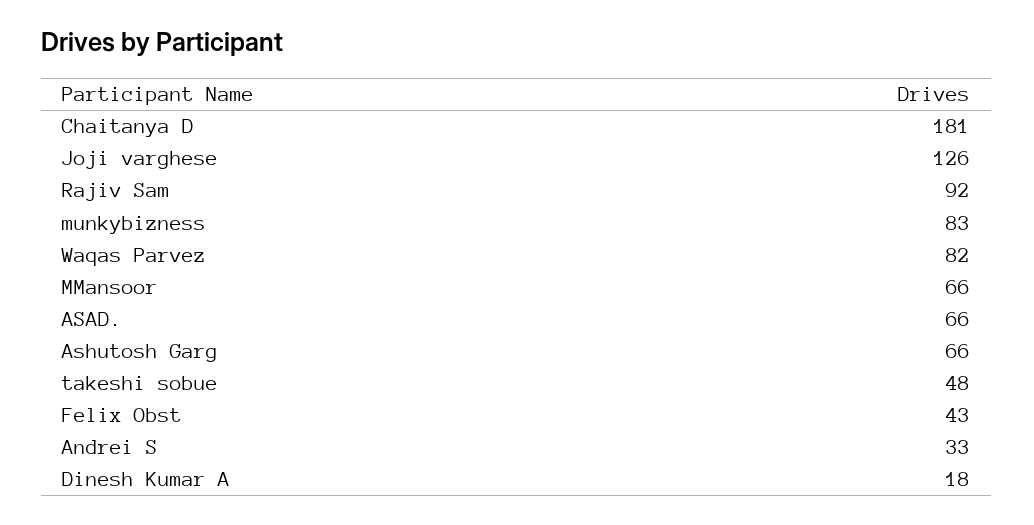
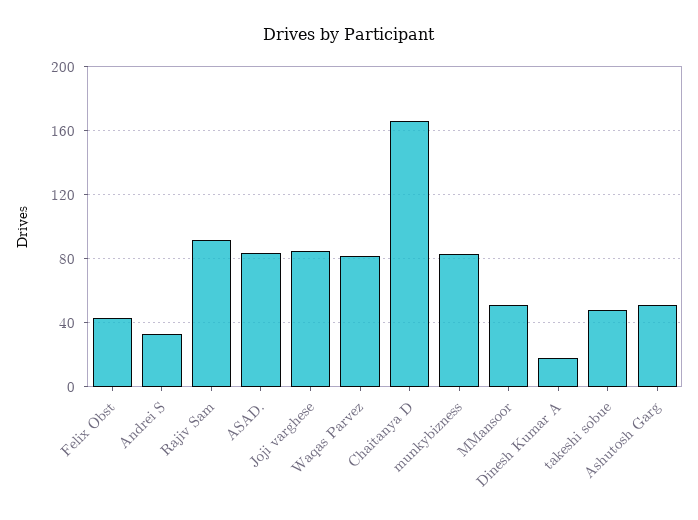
  {
-   "Chaitanya D": 181,
+   "Chaitanya D": 165,
-   "Joji varghese": 126,
+   "Joji varghese": 85,
    "Rajiv Sam": 92,
    "munkybizness": 83,
    "Waqas Parvez": 82,
-   "MMansoor": 66,
+   "MMansoor": 50,
-   "ASAD.": 66,
+   "ASAD.": 85,
-   "Ashutosh Garg": 66,
+   "Ashutosh Garg": 50,
    "takeshi sobue": 48,
    "Felix Obst": 43,
    "Andrei S": 33,
    "Dinesh Kumar A": 18
  }

